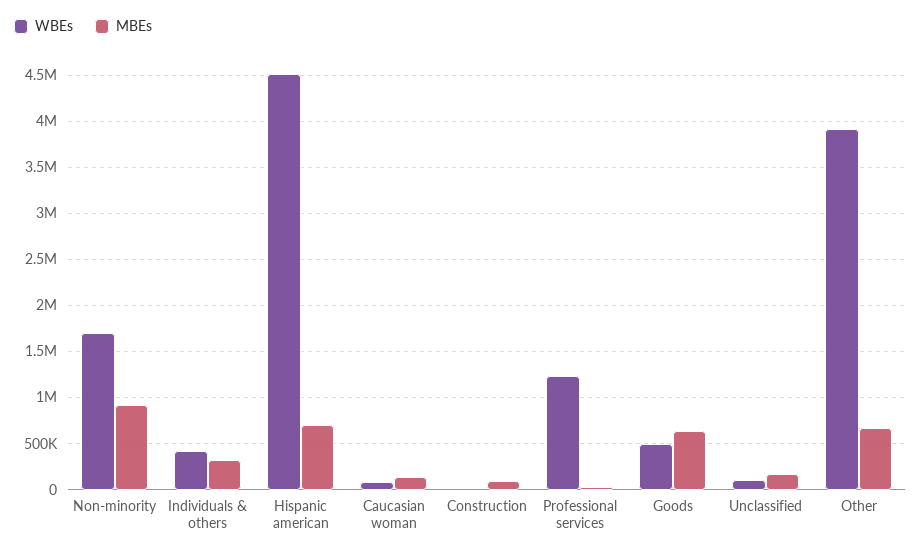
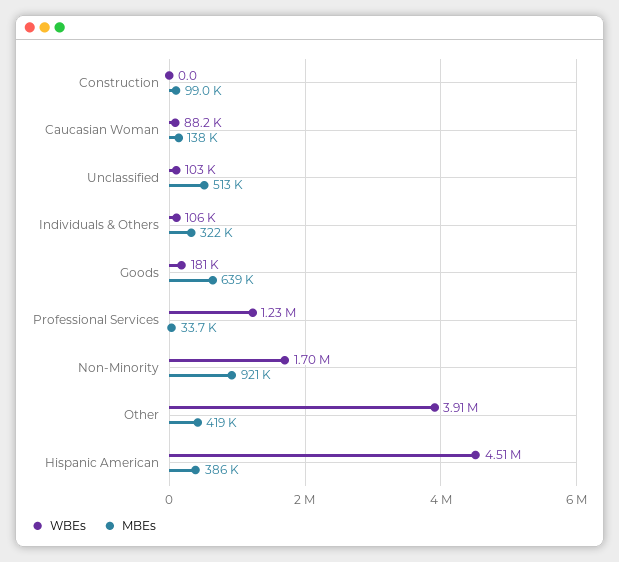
  {
    "WBEs": {
      "Non-minority": 1700000,
-     "Individuals & others": 400000,
+     "Individuals & others": 106000,
      "Hispanic american": 4510000,
      "Caucasian woman": 88200,
      "Construction": 0,
      "Professional services": 1230000,
-     "Goods": 500000,
+     "Goods": 181000,
      "Unclassified": 103000,
      "Other": 3910000
    },
    "MBEs": {
      "Non-minority": 921000,
      "Individuals & others": 322000,
-     "Hispanic american": 700000,
+     "Hispanic american": 386000,
      "Caucasian woman": 138000,
      "Construction": 99000,
      "Professional services": 33700,
      "Goods": 639000,
-     "Unclassified": 200000,
+     "Unclassified": 513000,
-     "Other": 700000
+     "Other": 419000
    }
  }

